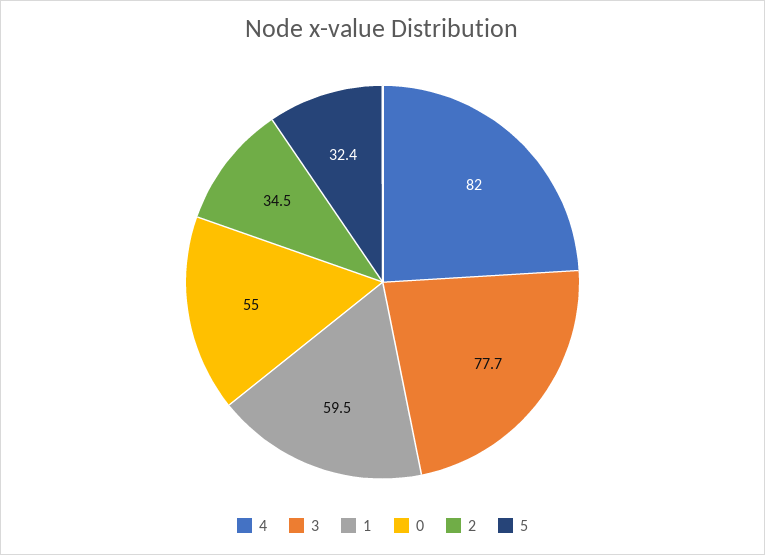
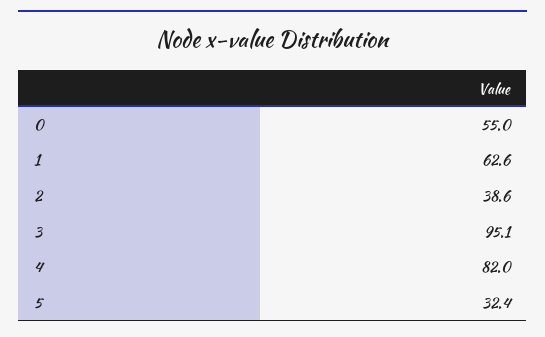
  {
    "4": 82,
-   "3": 77.7,
+   "3": 95.1,
-   "1": 59.5,
+   "1": 62.6,
    "0": 55,
-   "2": 34.5,
+   "2": 38.6,
    "5": 32.4
  }

